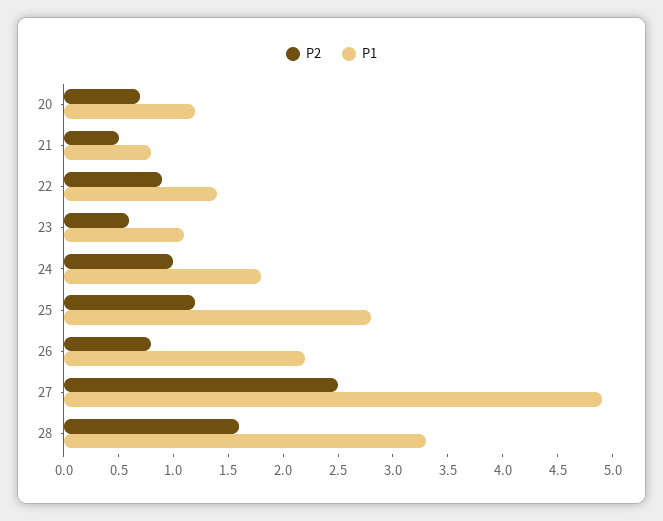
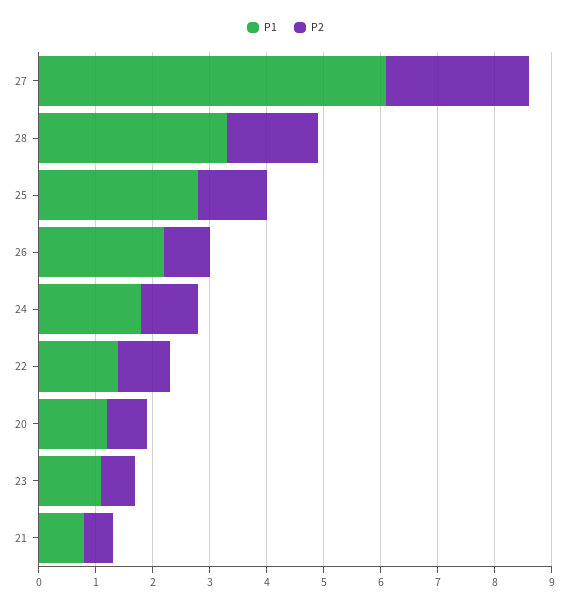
  {
    "P2": {
      "20": 0.7,
      "21": 0.5,
      "22": 0.9,
      "23": 0.6,
      "24": 1,
      "25": 1.2,
      "26": 0.8,
      "27": 2.5,
      "28": 1.6
    },
    "P1": {
      "20": 1.2,
      "21": 0.8,
      "22": 1.4,
      "23": 1.1,
      "24": 1.8,
      "25": 2.8,
      "26": 2.2,
-     "27": 4.9,
+     "27": 6,
      "28": 3.3
    }
  }

